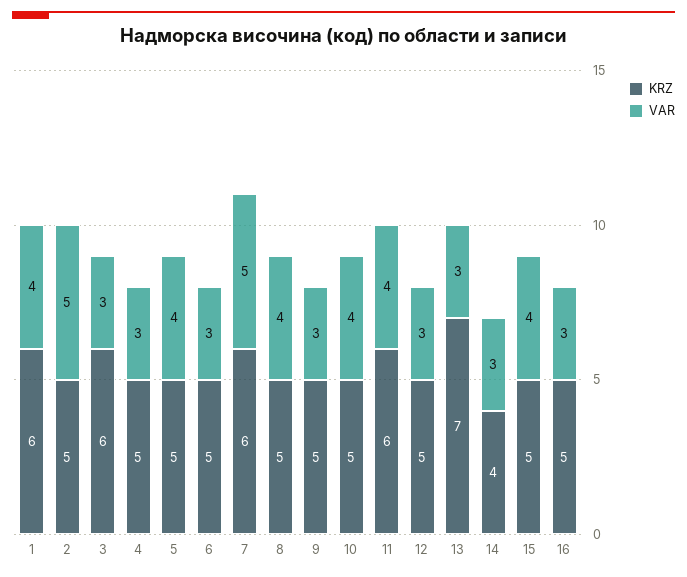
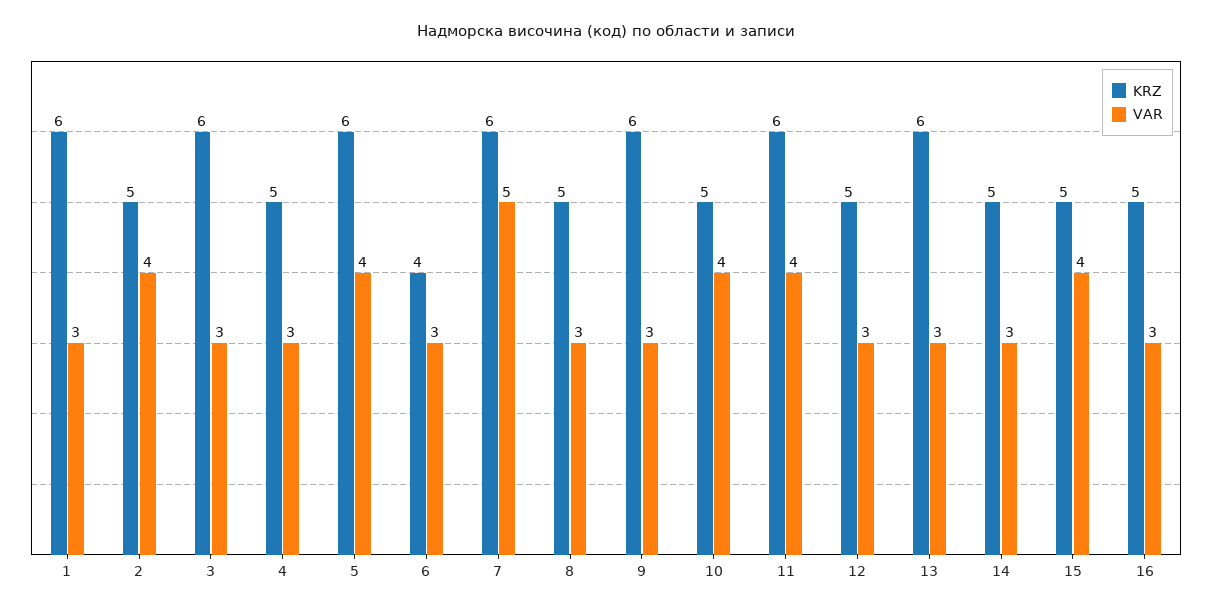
  {
    "KRZ": {
      "1": 6,
      "2": 5,
      "3": 6,
      "4": 5,
-     "5": 5,
+     "5": 6,
-     "6": 5,
+     "6": 4,
      "7": 6,
      "8": 5,
-     "9": 5,
+     "9": 6,
      "10": 5,
      "11": 6,
      "12": 5,
-     "13": 7,
+     "13": 6,
-     "14": 4,
+     "14": 5,
      "15": 5,
      "16": 5
    },
    "VAR": {
-     "1": 4,
+     "1": 3,
-     "2": 5,
+     "2": 4,
      "3": 3,
      "4": 3,
      "5": 4,
      "6": 3,
      "7": 5,
-     "8": 4,
+     "8": 3,
      "9": 3,
      "10": 4,
      "11": 4,
      "12": 3,
      "13": 3,
      "14": 3,
      "15": 4,
      "16": 3
    }
  }

